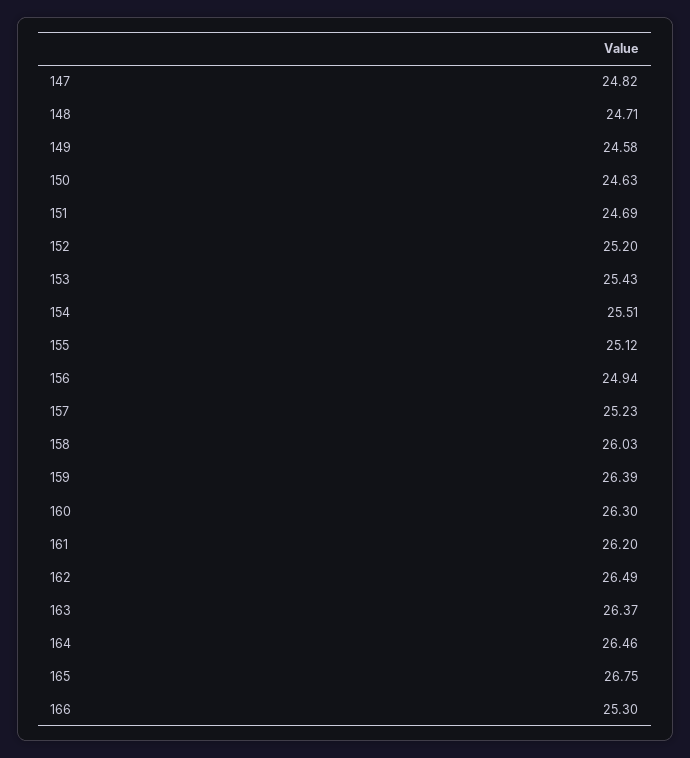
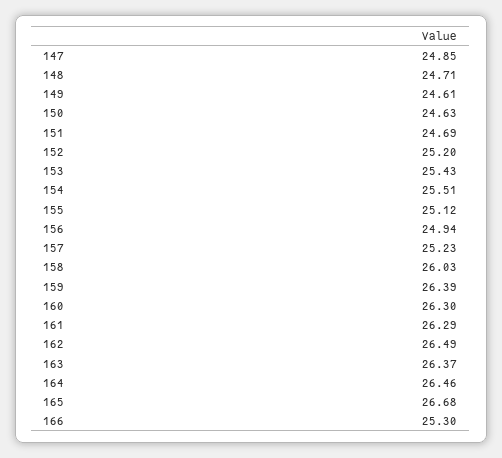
  {
-   "147": 24.82,
+   "147": 24.85,
    "148": 24.71,
-   "149": 24.58,
+   "149": 24.61,
    "150": 24.63,
    "151": 24.69,
    "152": 25.2,
    "153": 25.43,
    "154": 25.51,
    "155": 25.12,
    "156": 24.94,
    "157": 25.23,
    "158": 26.03,
    "159": 26.39,
    "160": 26.3,
-   "161": 26.2,
+   "161": 26.29,
    "162": 26.49,
    "163": 26.37,
    "164": 26.46,
-   "165": 26.75,
+   "165": 26.68,
    "166": 25.3
  }

